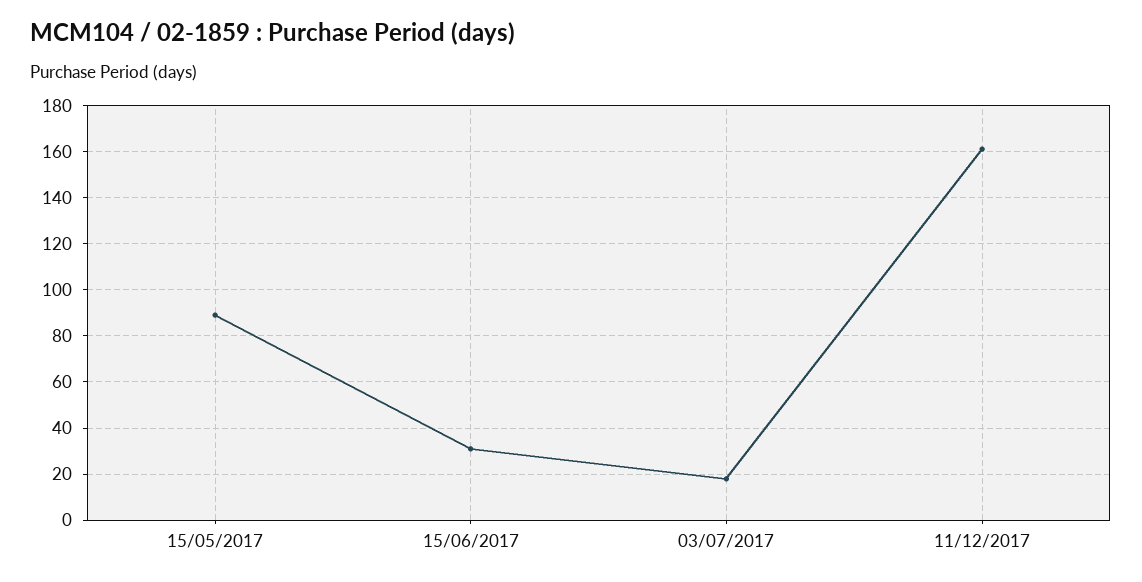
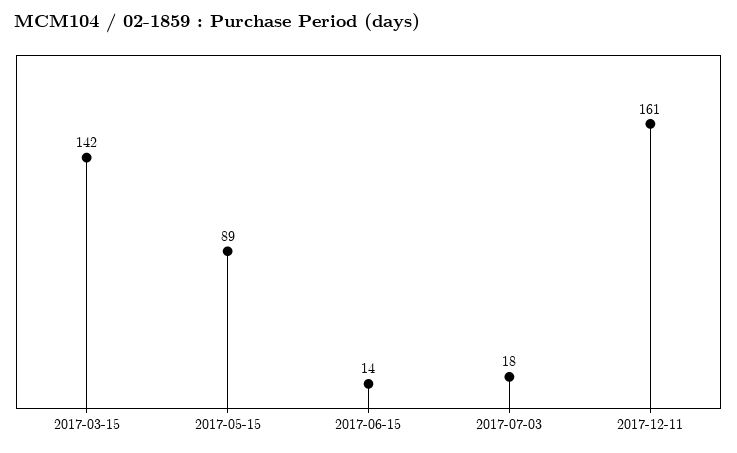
  {
    "15/05/2017": 89,
-   "15/06/2017": 30,
+   "15/06/2017": 14,
    "03/07/2017": 18,
-   "11/12/2017": 161
+   "11/12/2017": 161,
+   "2017-03-15": 142
  }

